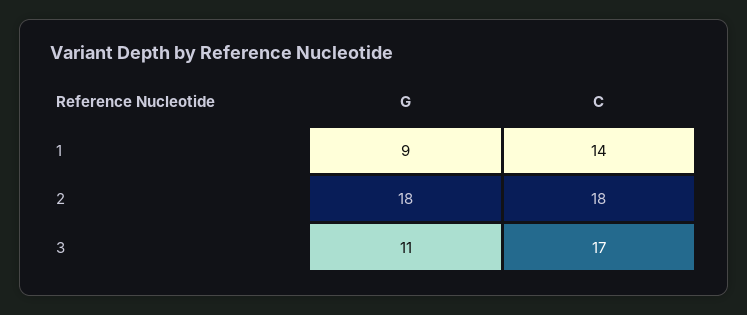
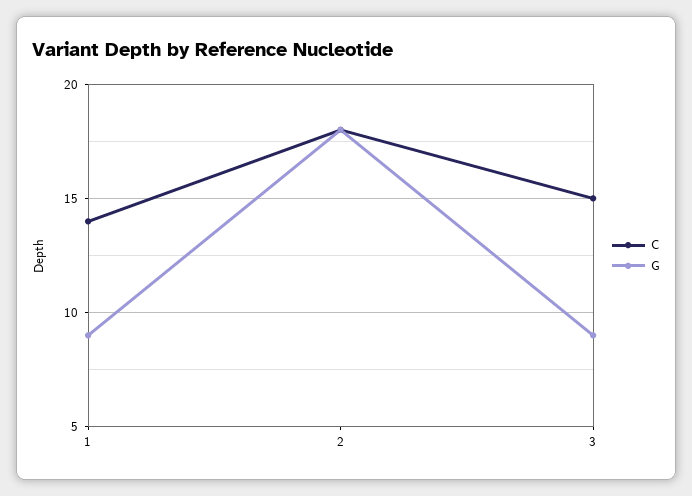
  {
    "G": {
      "1": 9,
      "2": 18,
-     "3": 11
+     "3": 9
    },
    "C": {
      "1": 14,
      "2": 18,
-     "3": 17
+     "3": 15
    }
  }

